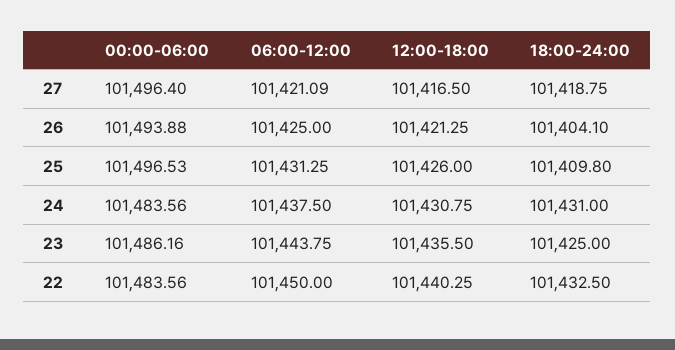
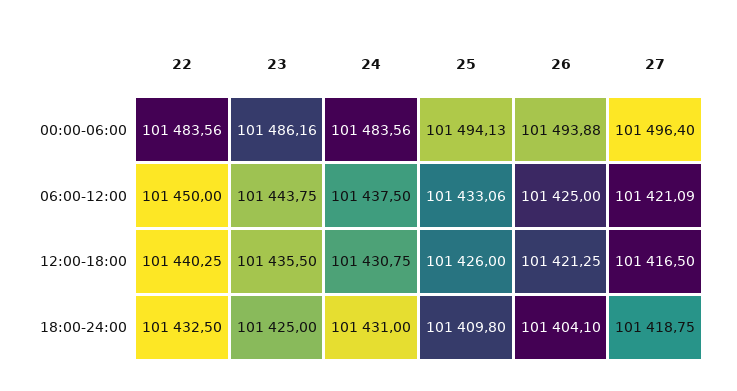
  {
    "00:00-06:00": {
      "27": 101496.4,
      "26": 101493.88,
-     "25": 101496.53,
+     "25": 101494.13,
      "24": 101483.56,
      "23": 101486.16,
      "22": 101483.56
    },
    "06:00-12:00": {
      "27": 101421.09,
      "26": 101425,
-     "25": 101431.25,
+     "25": 101433.06,
      "24": 101437.5,
      "23": 101443.75,
      "22": 101450
    },
    "12:00-18:00": {
      "27": 101416.5,
      "26": 101421.25,
      "25": 101426,
      "24": 101430.75,
      "23": 101435.5,
      "22": 101440.25
    },
    "18:00-24:00": {
      "27": 101418.75,
      "26": 101404.1,
      "25": 101409.8,
      "24": 101431,
      "23": 101425,
      "22": 101432.5
    }
  }

